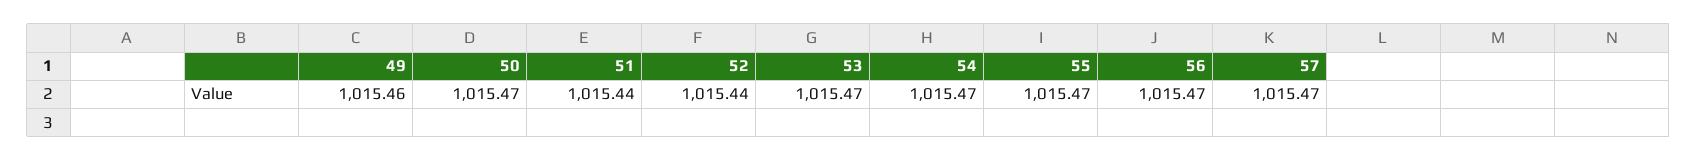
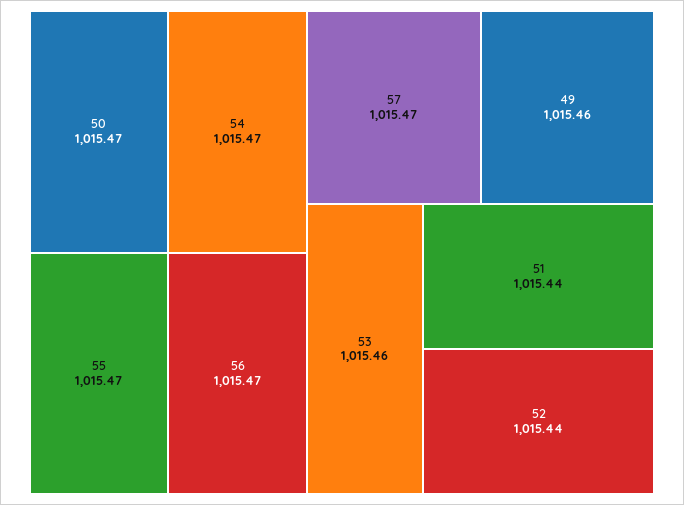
  {
    "49": 1015.46,
    "50": 1015.47,
    "51": 1015.44,
    "52": 1015.44,
-   "53": 1015.47,
+   "53": 1015.46,
    "54": 1015.47,
    "55": 1015.47,
    "56": 1015.47,
    "57": 1015.47
  }

